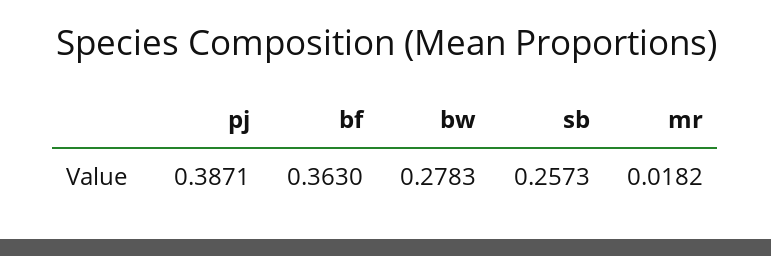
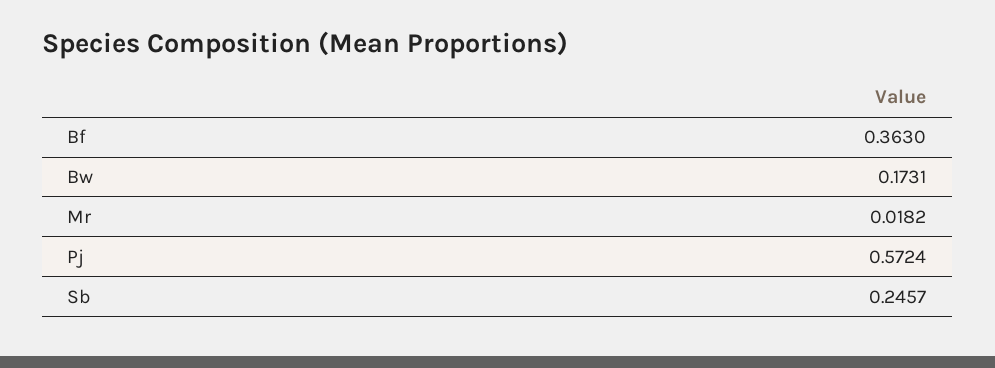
  {
-   "pj": 0.3871,
+   "pj": 0.5724,
    "bf": 0.363,
-   "bw": 0.2783,
+   "bw": 0.1731,
-   "sb": 0.2573,
+   "sb": 0.2457,
    "mr": 0.0182
  }

